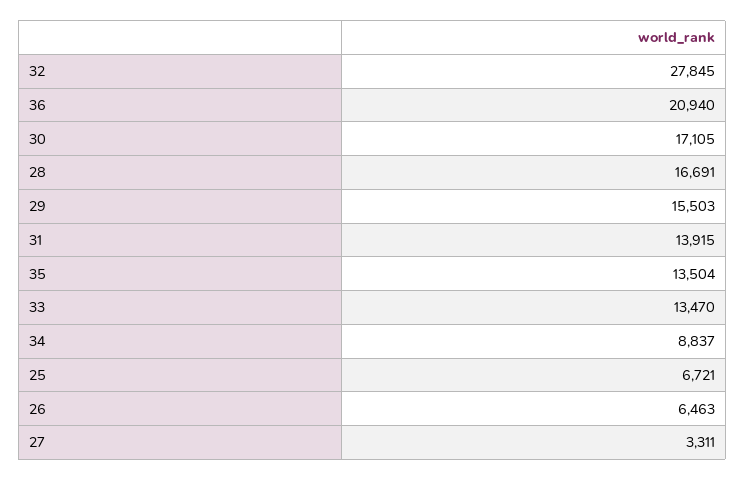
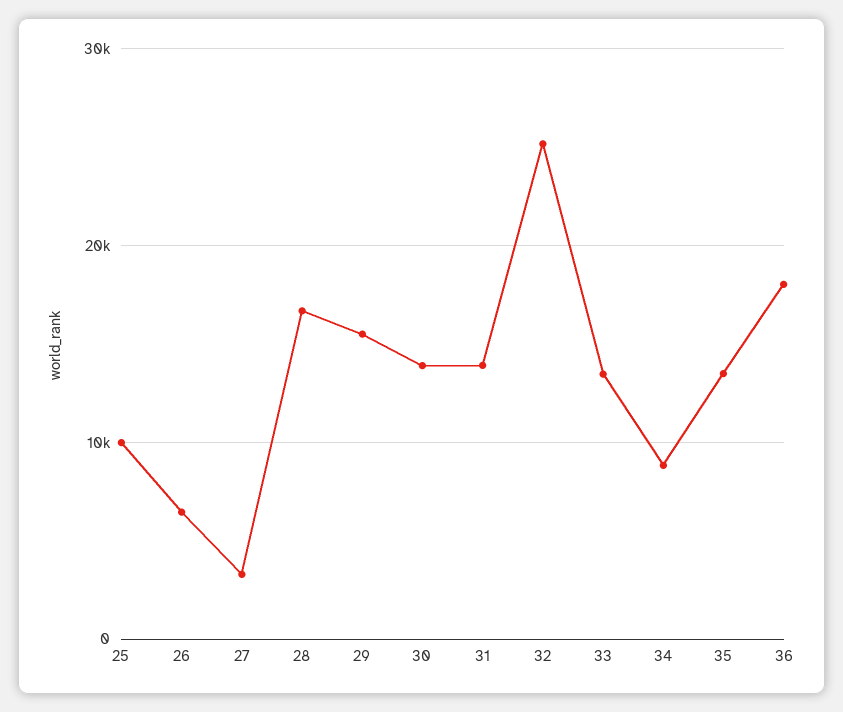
  {
-   "32": 27845,
+   "32": 25000,
-   "36": 20940,
+   "36": 18000,
-   "30": 17105,
+   "30": 14000,
    "28": 16691,
    "29": 15503,
    "31": 13915,
    "35": 13504,
    "33": 13470,
    "34": 8837,
-   "25": 6721,
+   "25": 10000,
    "26": 6463,
    "27": 3311
  }

